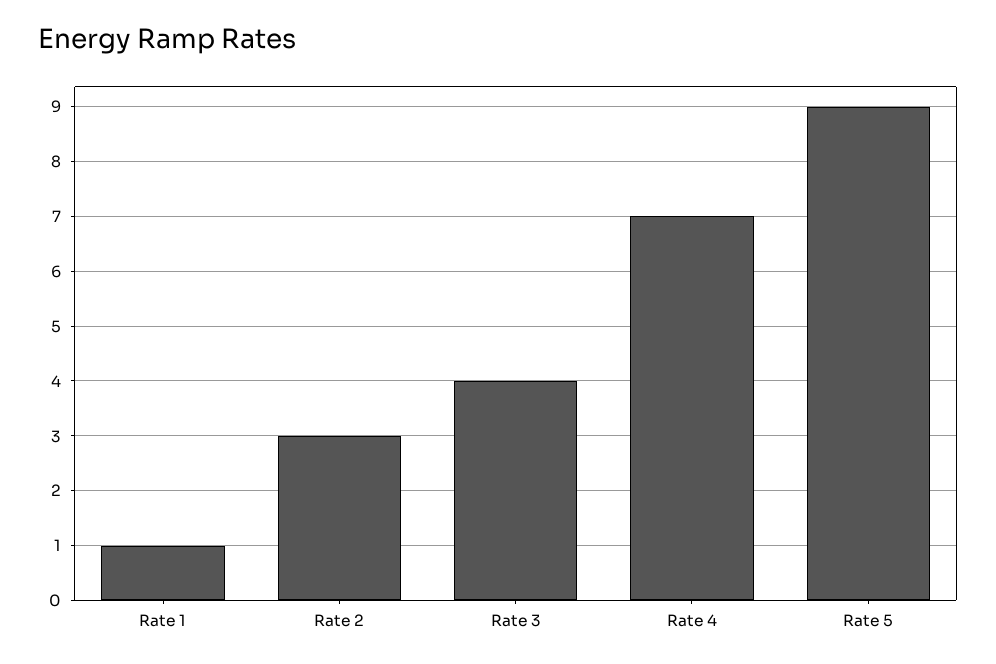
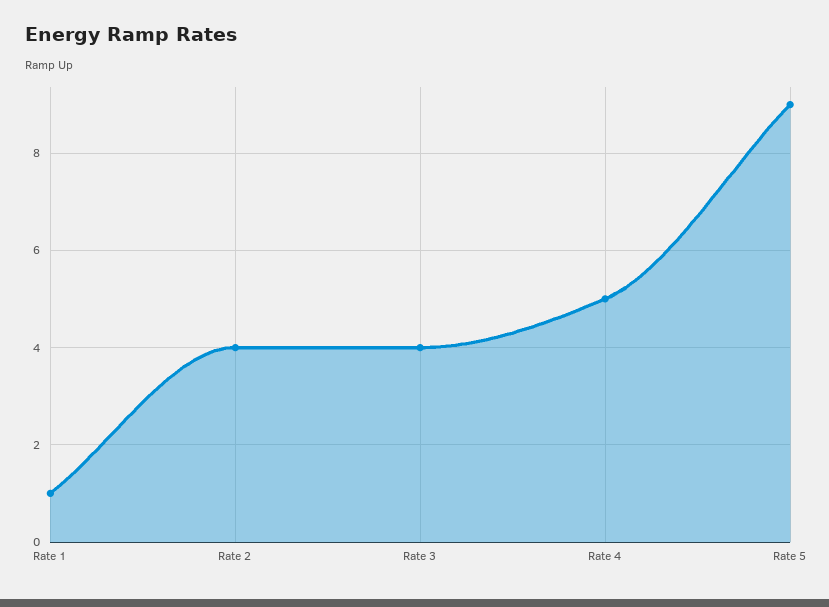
  {
    "Rate 1": 1,
-   "Rate 2": 3,
+   "Rate 2": 4,
    "Rate 3": 4,
-   "Rate 4": 7,
+   "Rate 4": 5,
    "Rate 5": 9
  }

